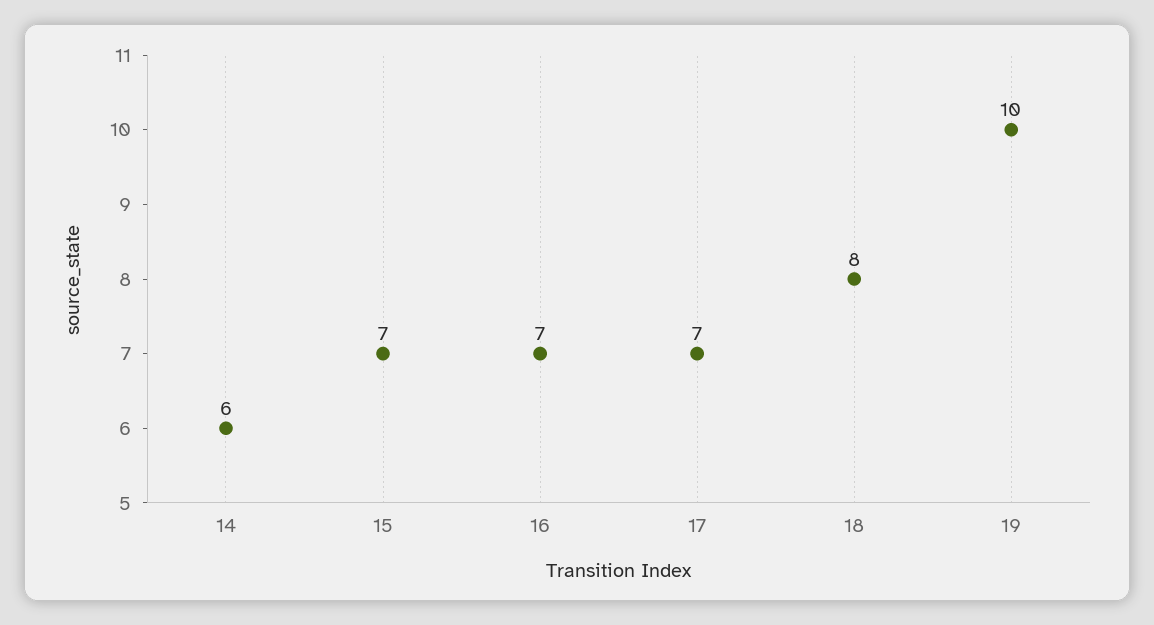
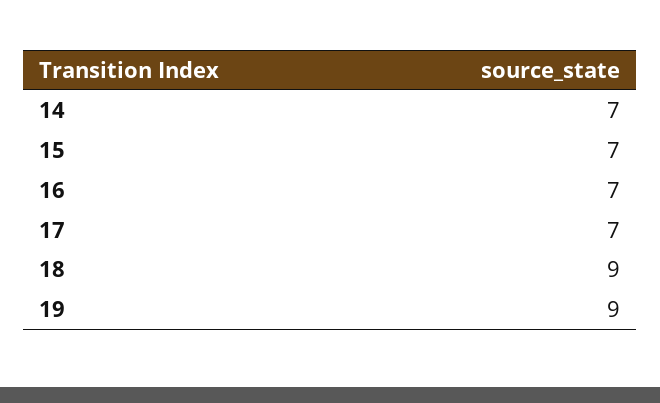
  {
-   "14": 6,
+   "14": 7,
    "15": 7,
    "16": 7,
    "17": 7,
-   "18": 8,
+   "18": 9,
-   "19": 10
+   "19": 9
  }

